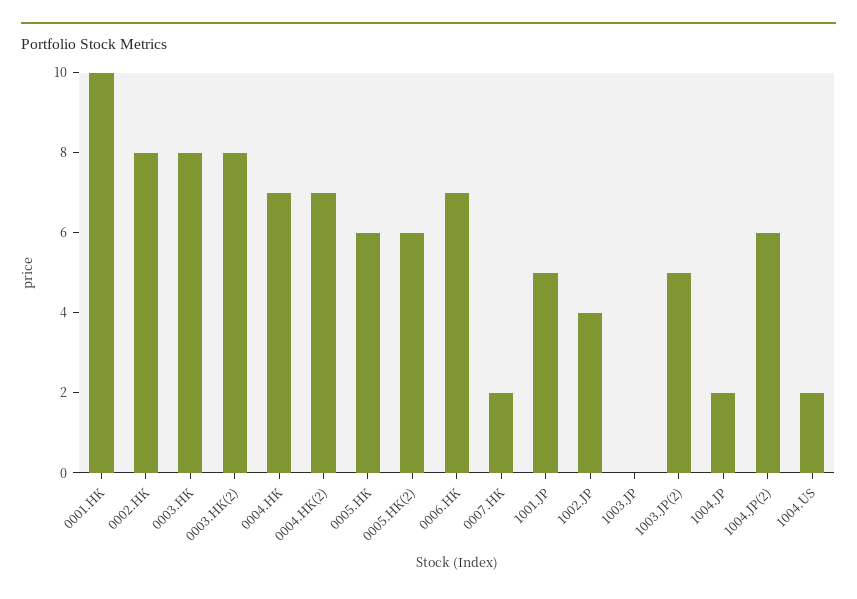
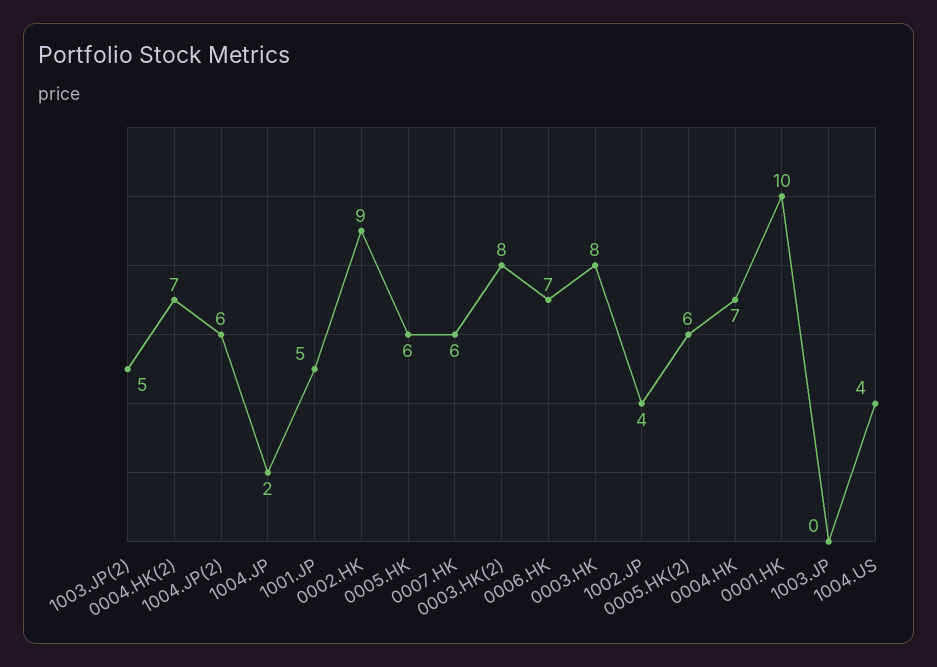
  {
    "0001.HK": 10,
-   "0002.HK": 8,
+   "0002.HK": 9,
    "0003.HK": 8,
    "0003.HK(2)": 8,
    "0004.HK": 7,
    "0004.HK(2)": 7,
    "0005.HK": 6,
    "0005.HK(2)": 6,
    "0006.HK": 7,
-   "0007.HK": 2,
+   "0007.HK": 6,
    "1001.JP": 5,
    "1002.JP": 4,
    "1003.JP": 0,
    "1003.JP(2)": 5,
    "1004.JP": 2,
    "1004.JP(2)": 6,
-   "1004.US": 2
+   "1004.US": 4
  }

